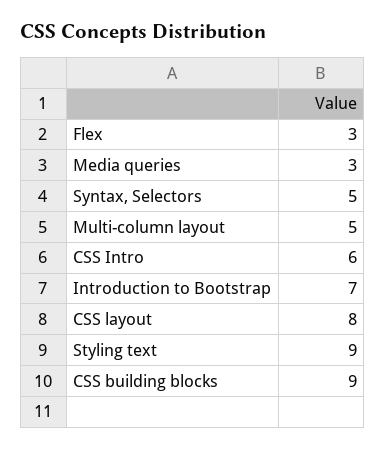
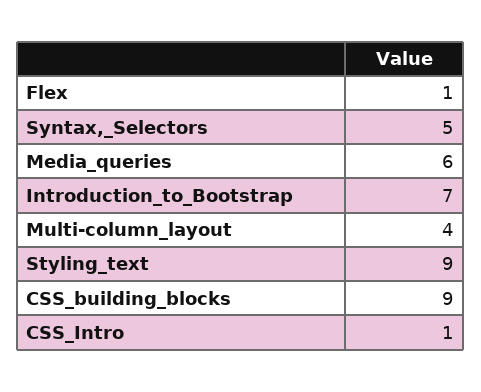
  {
-   "Flex": 3,
+   "Flex": 1,
-   "Media queries": 3,
+   "Media queries": 6,
    "Syntax, Selectors": 5,
-   "Multi-column layout": 5,
+   "Multi-column layout": 4,
-   "CSS Intro": 6,
+   "CSS Intro": 1,
    "Introduction to Bootstrap": 7,
-   "CSS layout": 8,
    "Styling text": 9,
    "CSS building blocks": 9
  }

